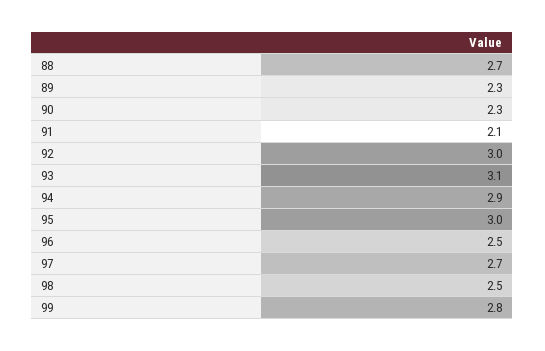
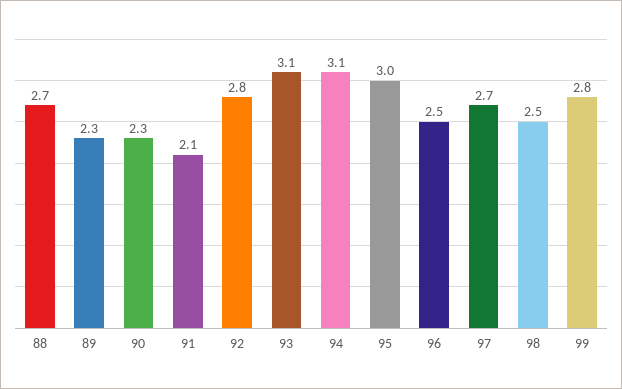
  {
    "88": 2.7,
    "89": 2.3,
    "90": 2.3,
    "91": 2.1,
-   "92": 3,
+   "92": 2.8,
    "93": 3.1,
-   "94": 2.9,
+   "94": 3.1,
    "95": 3,
    "96": 2.5,
    "97": 2.7,
    "98": 2.5,
    "99": 2.8
  }

